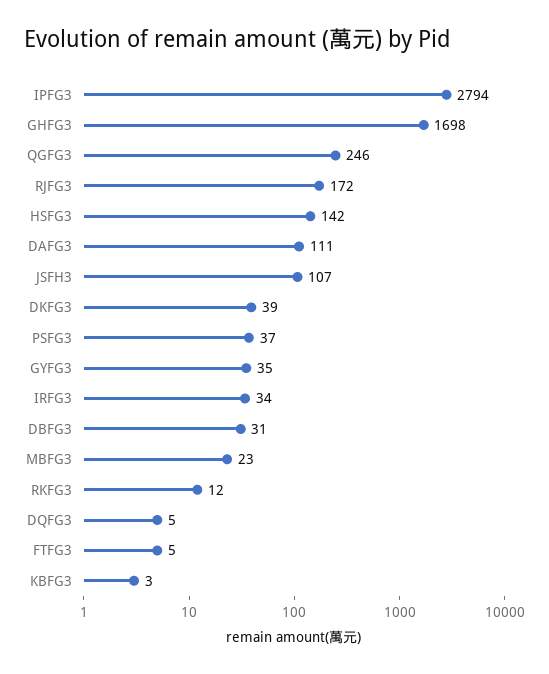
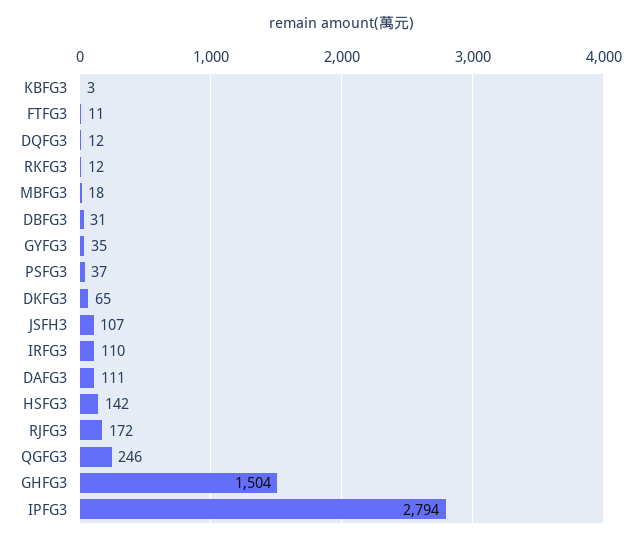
  {
    "IPFG3": 2794,
-   "GHFG3": 1698,
+   "GHFG3": 1504,
    "QGFG3": 246,
    "RJFG3": 172,
    "HSFG3": 142,
    "DAFG3": 111,
    "JSFH3": 107,
-   "DKFG3": 39,
+   "DKFG3": 65,
    "PSFG3": 37,
    "GYFG3": 35,
-   "IRFG3": 34,
+   "IRFG3": 110,
    "DBFG3": 31,
-   "MBFG3": 23,
+   "MBFG3": 18,
    "RKFG3": 12,
-   "DQFG3": 5,
+   "DQFG3": 12,
-   "FTFG3": 5,
+   "FTFG3": 11,
    "KBFG3": 3
  }

